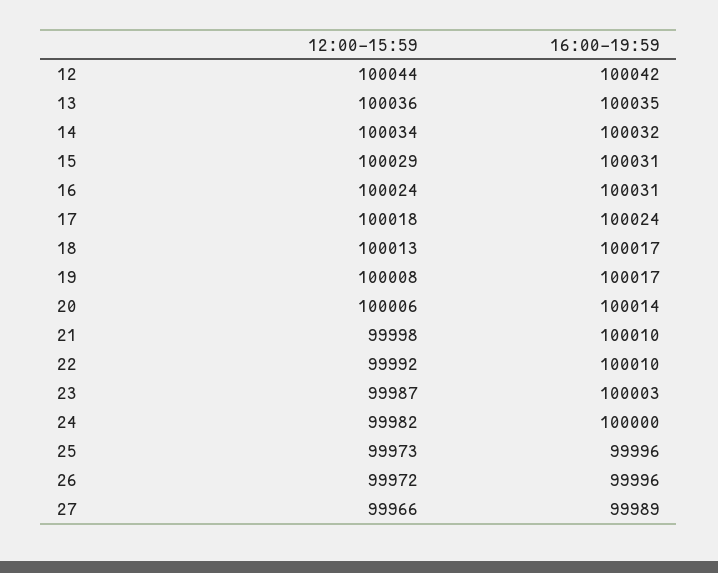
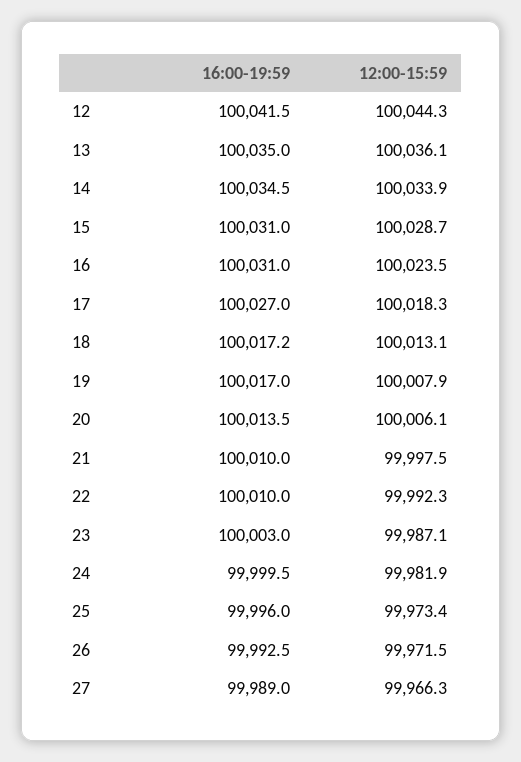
  {
    "12:00-15:59": {
      "12": 100044.3,
      "13": 100036.1,
      "14": 100033.9,
      "15": 100028.7,
      "16": 100023.5,
      "17": 100018.3,
      "18": 100013.1,
      "19": 100007.9,
      "20": 100006.1,
      "21": 99997.5,
      "22": 99992.3,
      "23": 99987.1,
      "24": 99981.9,
      "25": 99973.4,
      "26": 99971.5,
      "27": 99966.3
    },
    "16:00-19:59": {
      "12": 100041.5,
      "13": 100035,
-     "14": 100032,
+     "14": 100034.5,
      "15": 100031,
      "16": 100031,
-     "17": 100024,
+     "17": 100027,
      "18": 100017.2,
      "19": 100017,
      "20": 100013.5,
      "21": 100010,
      "22": 100010,
      "23": 100003,
      "24": 99999.5,
      "25": 99996,
-     "26": 99996,
+     "26": 99992.5,
      "27": 99989
    }
  }

